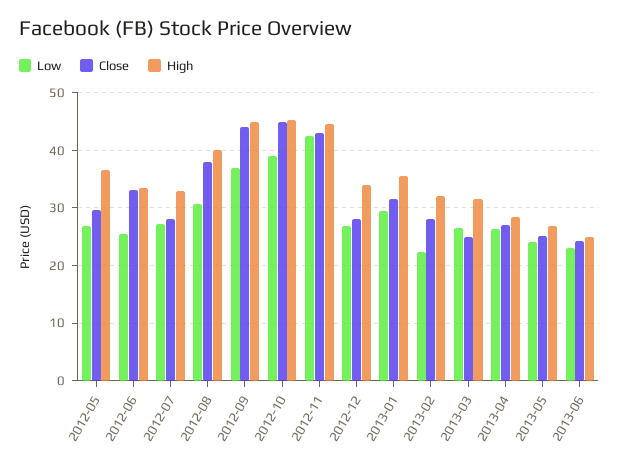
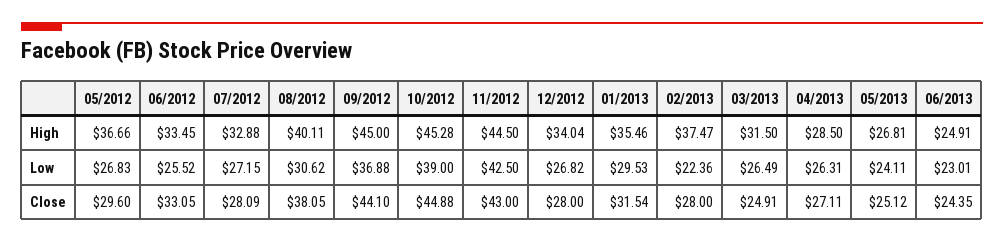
  {
    "Low": {
      "2012-05": 26.83,
      "2012-06": 25.52,
      "2012-07": 27.15,
      "2012-08": 30.62,
      "2012-09": 36.88,
      "2012-10": 39,
      "2012-11": 42.5,
      "2012-12": 26.82,
      "2013-01": 29.53,
      "2013-02": 22.36,
      "2013-03": 26.49,
      "2013-04": 26.31,
      "2013-05": 24.11,
      "2013-06": 23.01
    },
    "Close": {
      "2012-05": 29.6,
      "2012-06": 33.05,
      "2012-07": 28.09,
      "2012-08": 38.05,
      "2012-09": 44.1,
      "2012-10": 44.88,
      "2012-11": 43,
      "2012-12": 28,
      "2013-01": 31.54,
      "2013-02": 28,
      "2013-03": 24.91,
      "2013-04": 27.11,
      "2013-05": 25.12,
      "2013-06": 24.35
    },
    "High": {
      "2012-05": 36.66,
      "2012-06": 33.45,
      "2012-07": 32.88,
      "2012-08": 40.11,
      "2012-09": 45,
      "2012-10": 45.28,
      "2012-11": 44.5,
      "2012-12": 34.04,
      "2013-01": 35.46,
-     "2013-02": 32,
+     "2013-02": 37.47,
      "2013-03": 31.5,
      "2013-04": 28.5,
      "2013-05": 26.81,
      "2013-06": 24.91
    }
  }

